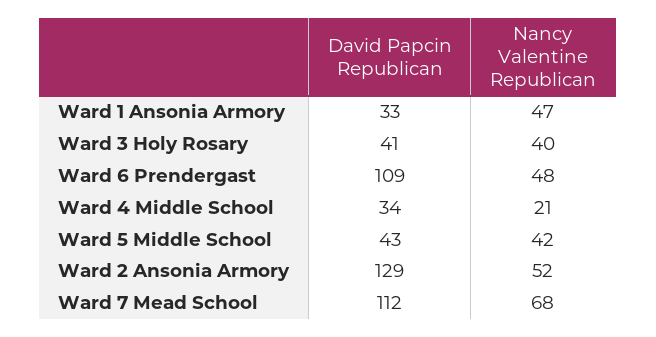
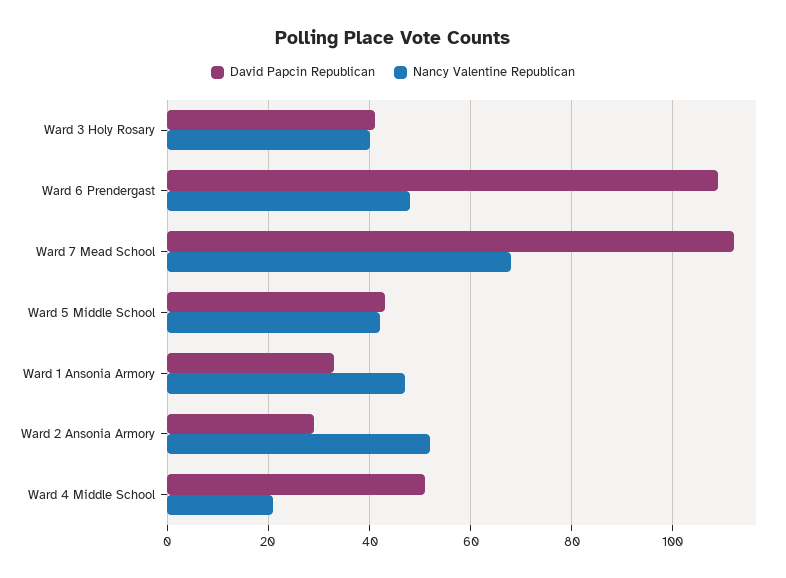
  {
    "David Papcin Republican": {
      "Ward 1 Ansonia Armory": 33,
      "Ward 3 Holy Rosary": 41,
      "Ward 6 Prendergast": 109,
-     "Ward 4 Middle School": 34,
+     "Ward 4 Middle School": 50,
      "Ward 5 Middle School": 43,
-     "Ward 2 Ansonia Armory": 129,
+     "Ward 2 Ansonia Armory": 30,
      "Ward 7 Mead School": 112
    },
    "Nancy Valentine Republican": {
      "Ward 1 Ansonia Armory": 47,
      "Ward 3 Holy Rosary": 40,
      "Ward 6 Prendergast": 48,
      "Ward 4 Middle School": 21,
      "Ward 5 Middle School": 42,
      "Ward 2 Ansonia Armory": 52,
      "Ward 7 Mead School": 68
    }
  }

